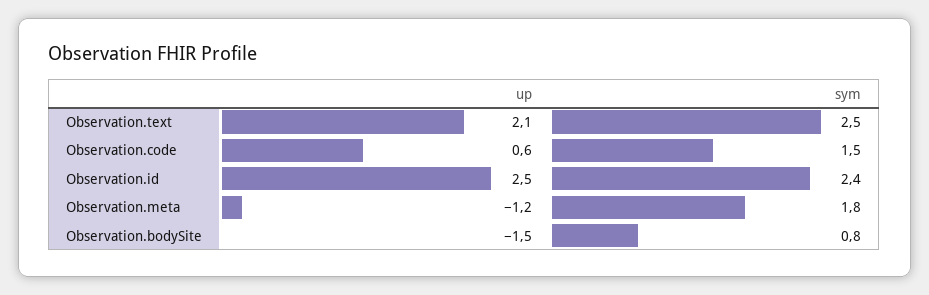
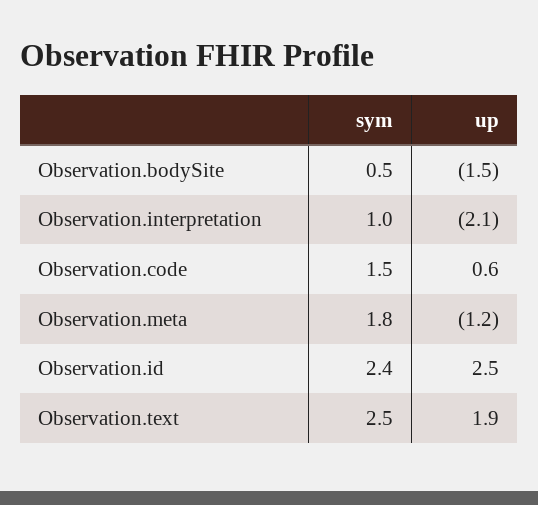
  {
    "up": {
-     "Observation.text": 2.1,
+     "Observation.text": 1.9,
      "Observation.code": 0.6,
      "Observation.id": 2.5,
      "Observation.meta": -1.2,
-     "Observation.bodySite": -1.5
+     "Observation.bodySite": -1.5,
+     "Observation.interpretation": -2.1
    },
    "sym": {
      "Observation.text": 2.5,
      "Observation.code": 1.5,
      "Observation.id": 2.4,
      "Observation.meta": 1.8,
-     "Observation.bodySite": 0.8
+     "Observation.bodySite": 0.5,
+     "Observation.interpretation": 1
    }
  }

